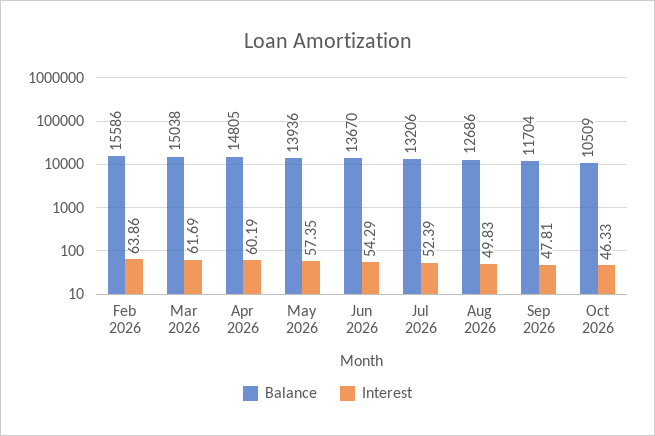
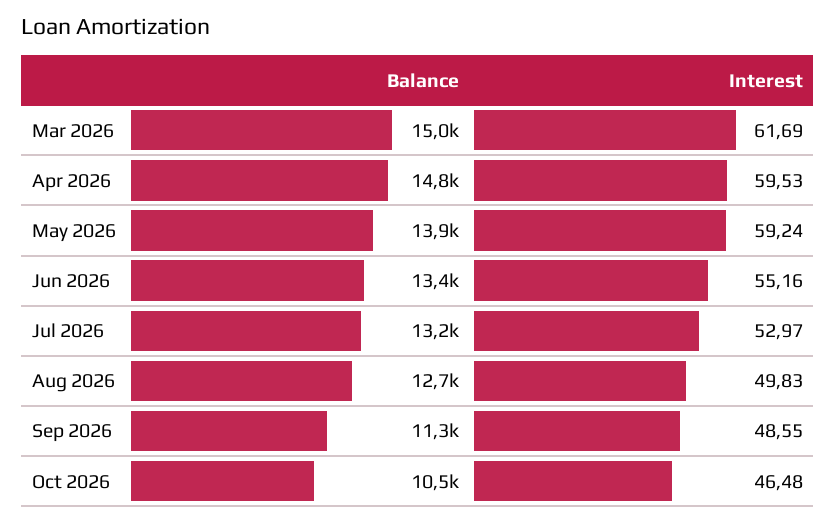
  {
    "Balance": {
-     "Feb 2026": 15586,
      "Mar 2026": 15038,
      "Apr 2026": 14805,
      "May 2026": 13936,
-     "Jun 2026": 13670,
+     "Jun 2026": 13400,
      "Jul 2026": 13206,
      "Aug 2026": 12686,
-     "Sep 2026": 11704,
+     "Sep 2026": 11300,
      "Oct 2026": 10509
    },
    "Interest": {
-     "Feb 2026": 63.86,
      "Mar 2026": 61.69,
-     "Apr 2026": 60.19,
+     "Apr 2026": 59.53,
-     "May 2026": 57.35,
+     "May 2026": 59.24,
-     "Jun 2026": 54.29,
+     "Jun 2026": 55.16,
-     "Jul 2026": 52.39,
+     "Jul 2026": 52.97,
      "Aug 2026": 49.83,
-     "Sep 2026": 47.81,
+     "Sep 2026": 48.55,
-     "Oct 2026": 46.33
+     "Oct 2026": 46.48
    }
  }

